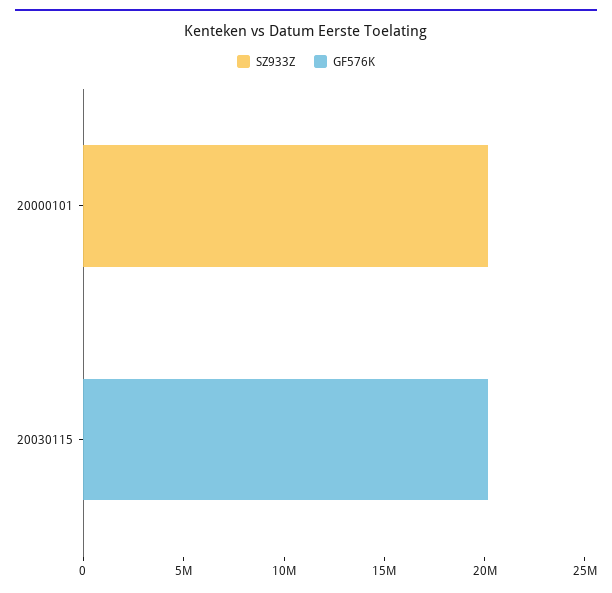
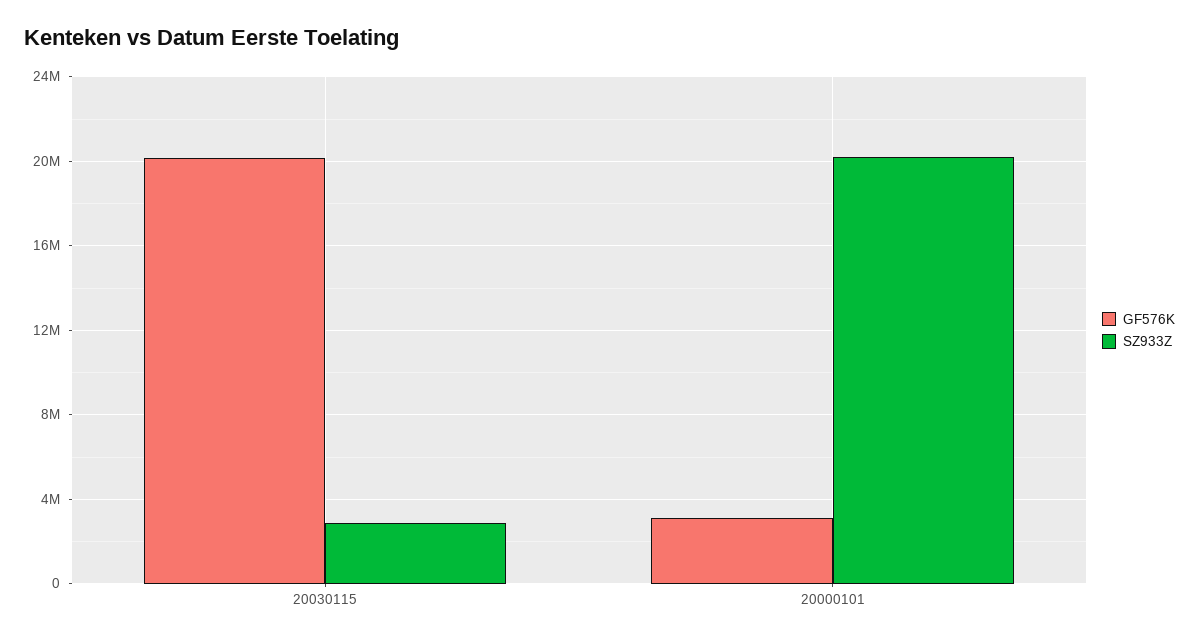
  {
    "SZ933Z": {
      "20000101": 20000000,
-     "20030115": 0
+     "20030115": 3000000
    },
    "GF576K": {
-     "20000101": 0,
+     "20000101": 3000000,
      "20030115": 20000000
    }
  }

